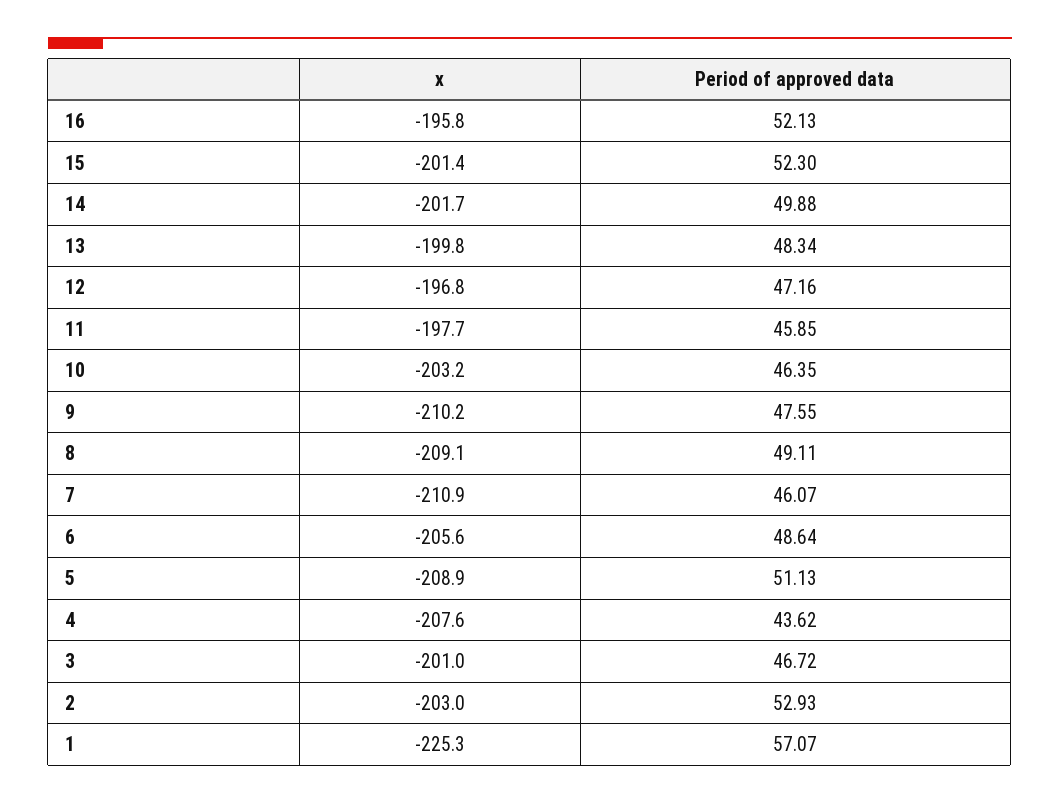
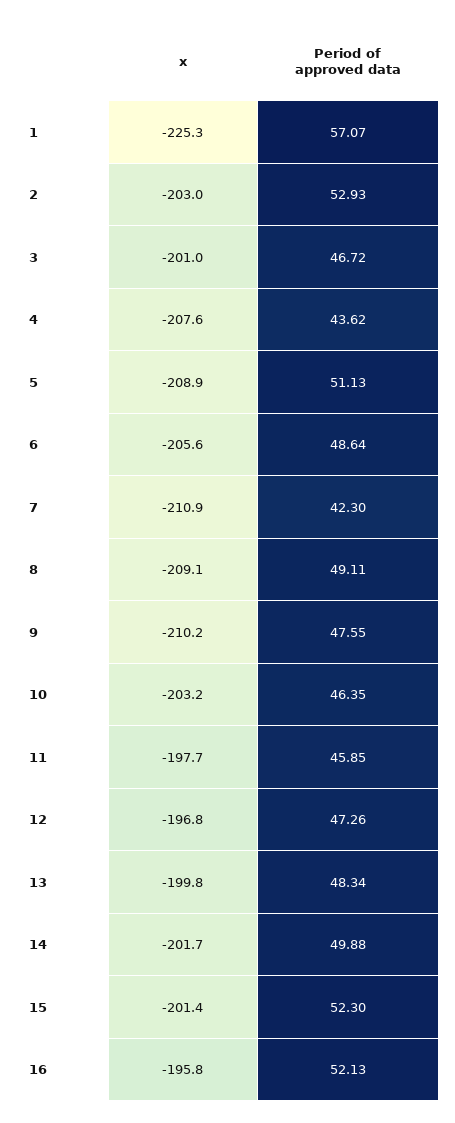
  {
    "x": {
      "16": -195.8,
      "15": -201.4,
      "14": -201.7,
      "13": -199.8,
      "12": -196.8,
      "11": -197.7,
      "10": -203.2,
      "9": -210.2,
      "8": -209.1,
      "7": -210.9,
      "6": -205.6,
      "5": -208.9,
      "4": -207.6,
      "3": -201,
      "2": -203,
      "1": -225.3
    },
    "Period of approved data": {
      "16": 52.13,
      "15": 52.3,
      "14": 49.88,
      "13": 48.34,
-     "12": 47.16,
+     "12": 47.26,
      "11": 45.85,
      "10": 46.35,
      "9": 47.55,
      "8": 49.11,
-     "7": 46.07,
+     "7": 42.3,
      "6": 48.64,
      "5": 51.13,
      "4": 43.62,
      "3": 46.72,
      "2": 52.93,
      "1": 57.07
    }
  }

